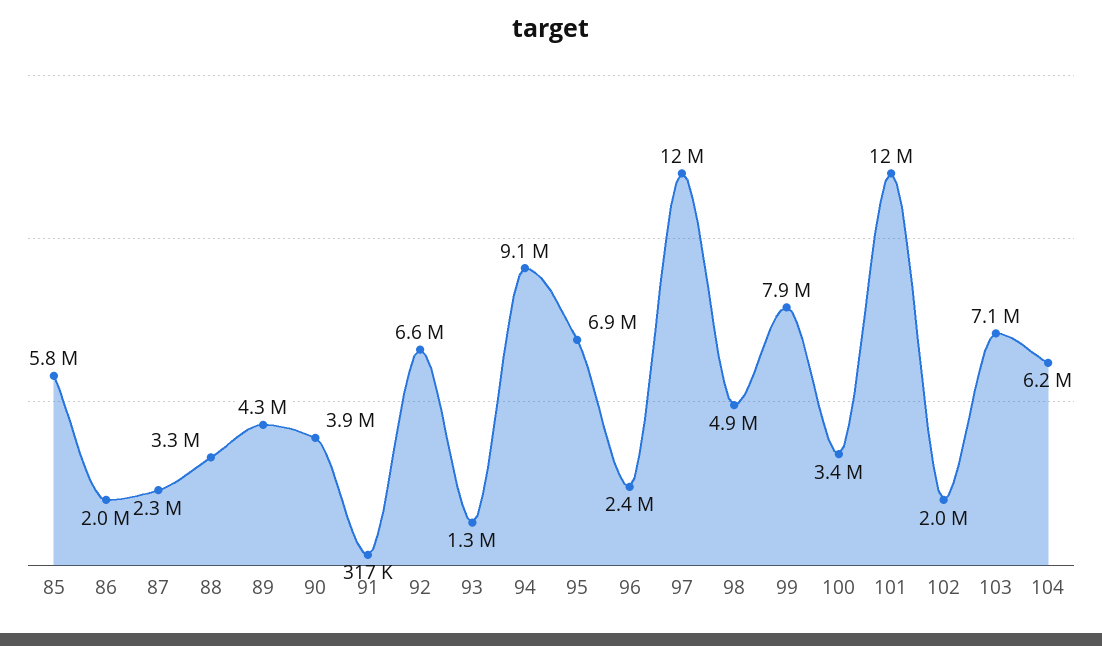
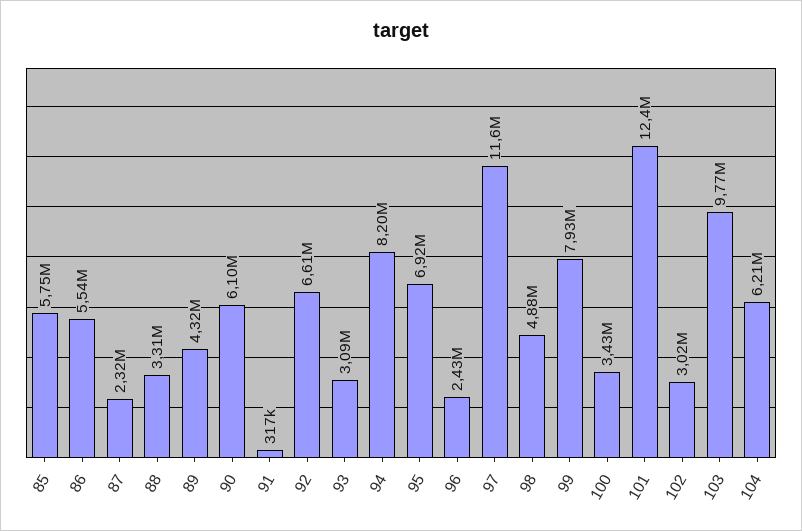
  {
    "85": 5750000,
-   "86": 2000000,
+   "86": 5540000,
    "87": 2320000,
    "88": 3310000,
    "89": 4320000,
-   "90": 3900000,
+   "90": 6100000,
    "91": 317000,
    "92": 6610000,
-   "93": 1300000,
+   "93": 3090000,
-   "94": 9100000,
+   "94": 8200000,
    "95": 6920000,
    "96": 2430000,
    "97": 11600000,
    "98": 4880000,
    "99": 7930000,
    "100": 3430000,
    "101": 12400000,
-   "102": 2000000,
+   "102": 3020000,
-   "103": 7100000,
+   "103": 9770000,
    "104": 6210000
  }

